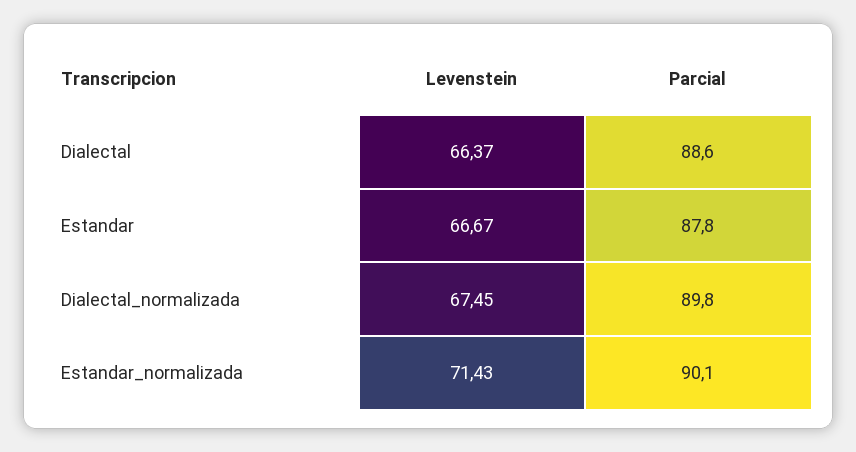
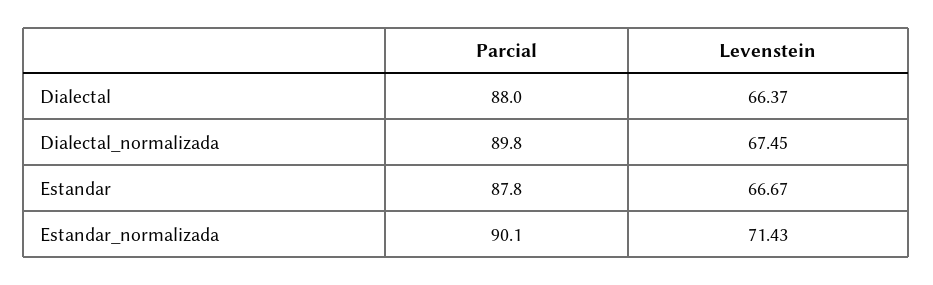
  {
    "Levenstein": {
      "Dialectal": 66.37,
      "Estandar": 66.67,
      "Dialectal_normalizada": 67.45,
      "Estandar_normalizada": 71.43
    },
    "Parcial": {
-     "Dialectal": 88.6,
+     "Dialectal": 88,
      "Estandar": 87.8,
      "Dialectal_normalizada": 89.8,
      "Estandar_normalizada": 90.1
    }
  }

